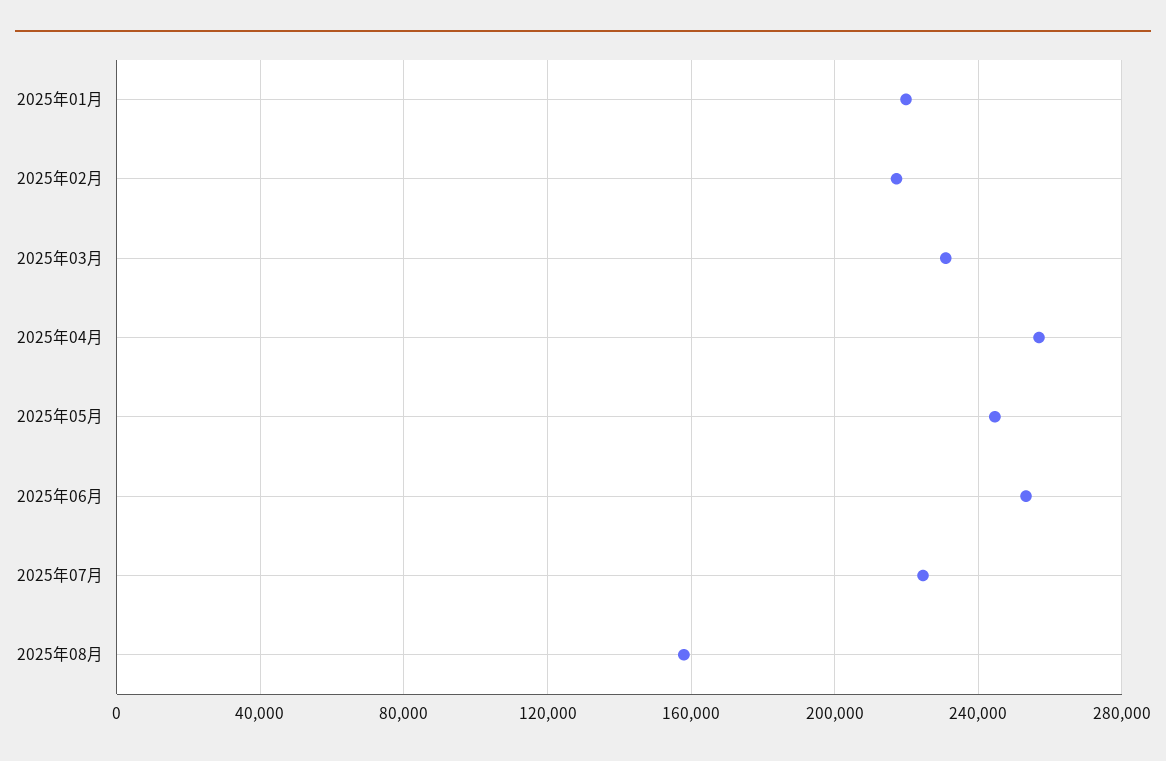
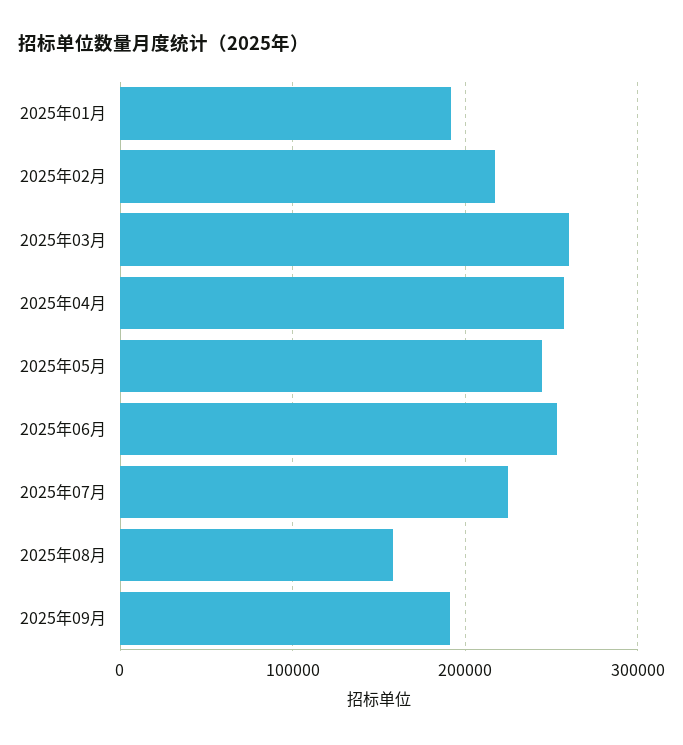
  {
-   "2025年01月": 220000,
+   "2025年01月": 190000,
    "2025年02月": 215000,
-   "2025年03月": 230000,
+   "2025年03月": 260000,
    "2025年04月": 255000,
    "2025年05月": 245000,
    "2025年06月": 255000,
    "2025年07月": 225000,
-   "2025年08月": 160000
+   "2025年08月": 160000,
+   "2025年09月": 190000
  }

